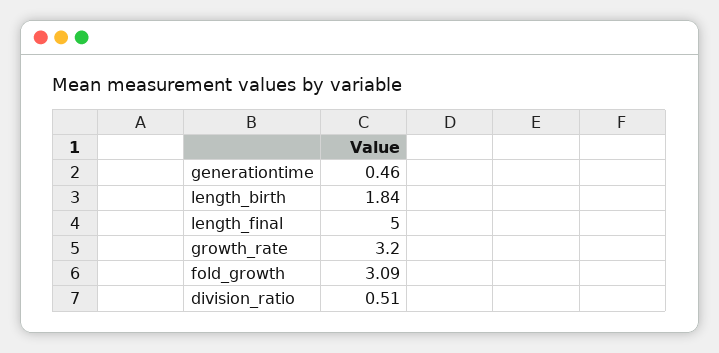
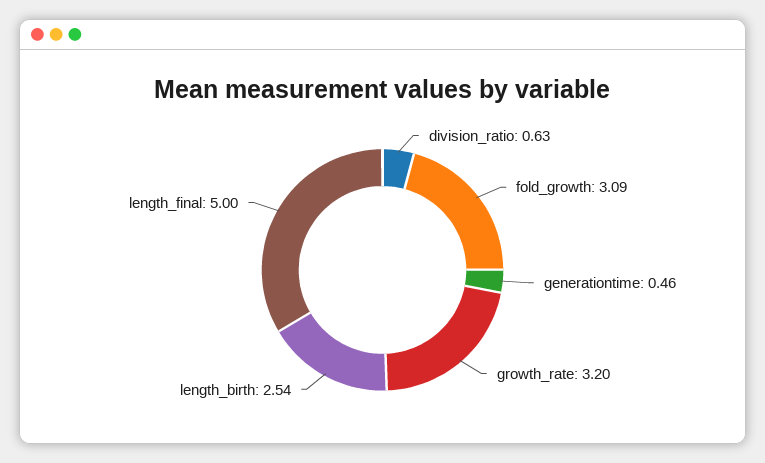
  {
    "generationtime": 0.46,
-   "length_birth": 1.84,
+   "length_birth": 2.54,
    "length_final": 5,
    "growth_rate": 3.2,
    "fold_growth": 3.09,
-   "division_ratio": 0.51
+   "division_ratio": 0.63
  }

